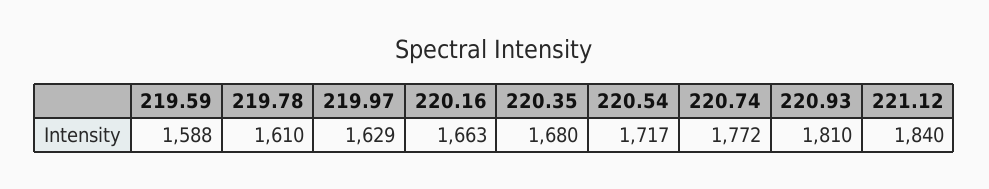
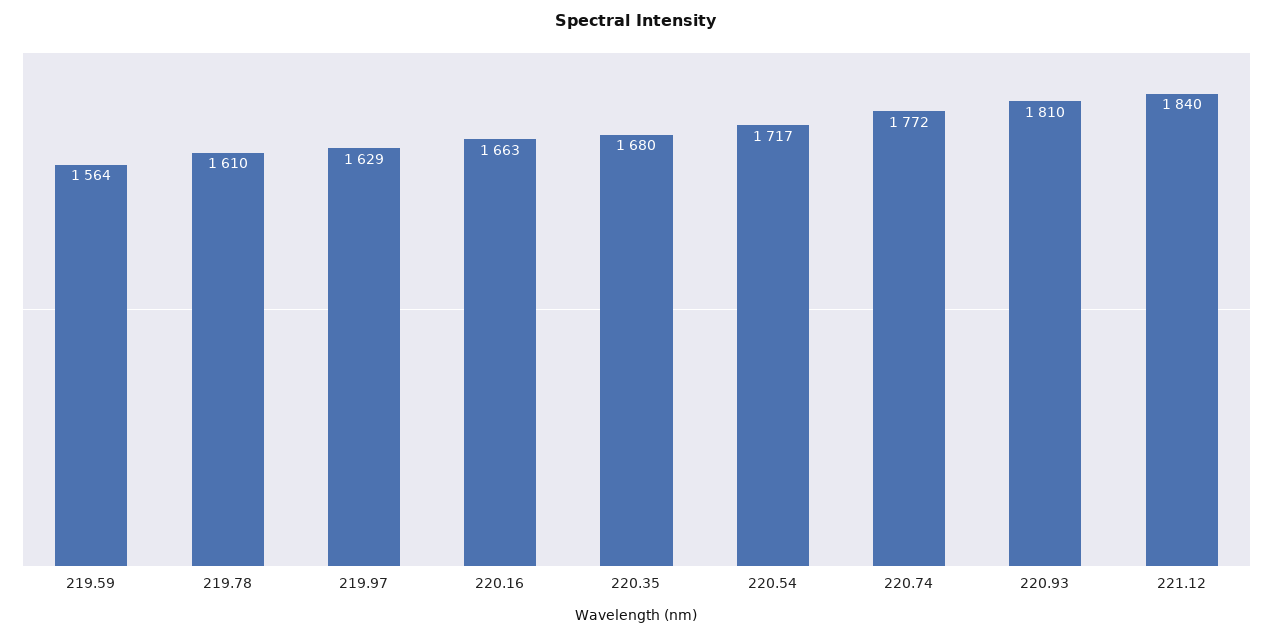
  {
-   "219.59": 1588,
+   "219.59": 1564,
    "219.78": 1610,
    "219.97": 1629,
    "220.16": 1663,
    "220.35": 1680,
    "220.54": 1717,
    "220.74": 1772,
    "220.93": 1810,
    "221.12": 1840
  }

